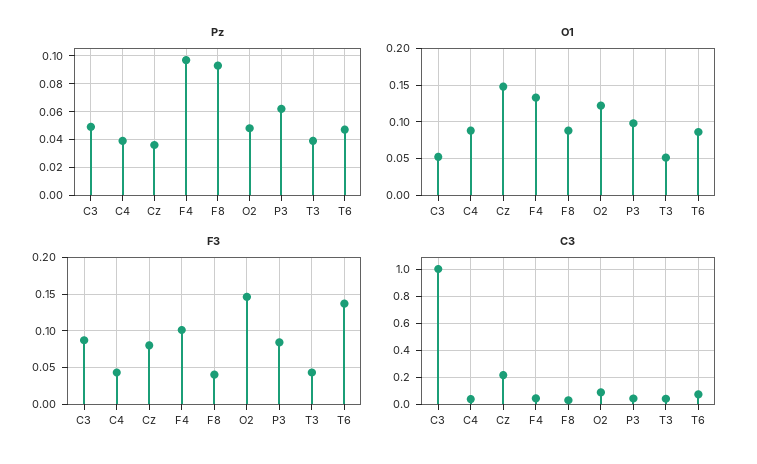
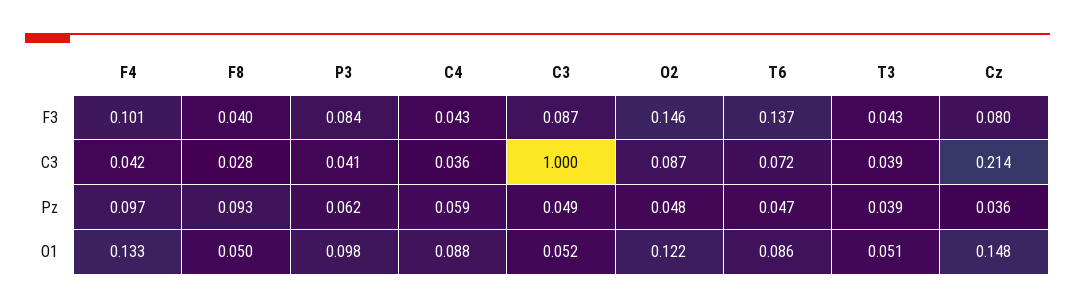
  {
    "Pz": {
      "C3": 0.049,
-     "C4": 0.04,
+     "C4": 0.059,
      "Cz": 0.036,
      "F4": 0.097,
      "F8": 0.093,
      "O2": 0.048,
      "P3": 0.062,
      "T3": 0.039,
      "T6": 0.047
    },
    "O1": {
      "C3": 0.052,
      "C4": 0.088,
      "Cz": 0.148,
      "F4": 0.133,
-     "F8": 0.09,
+     "F8": 0.05,
      "O2": 0.122,
      "P3": 0.098,
      "T3": 0.051,
      "T6": 0.086
    },
    "F3": {
      "C3": 0.087,
      "C4": 0.043,
      "Cz": 0.08,
      "F4": 0.101,
      "F8": 0.04,
      "O2": 0.146,
      "P3": 0.084,
      "T3": 0.043,
      "T6": 0.137
    },
    "C3": {
      "C3": 1,
      "C4": 0.036,
      "Cz": 0.214,
      "F4": 0.042,
      "F8": 0.028,
      "O2": 0.087,
      "P3": 0.041,
      "T3": 0.039,
      "T6": 0.072
    }
  }

